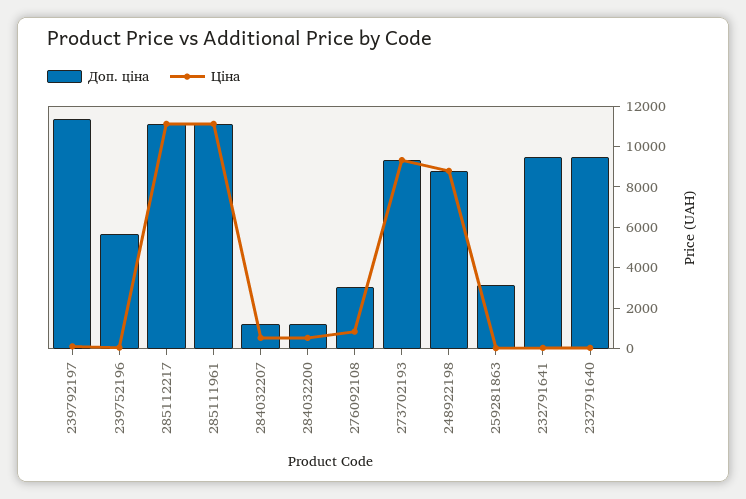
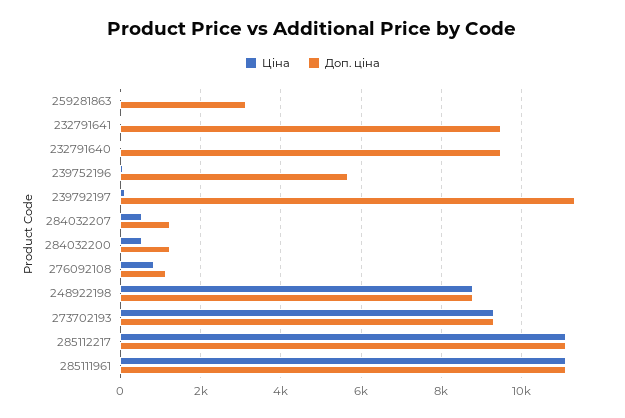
  {
    "Доп. ціна": {
      "239792197": 11400,
      "239752196": 5600,
      "285112217": 11200,
      "285111961": 11200,
      "284032207": 1200,
      "284032200": 1200,
-     "276092108": 3000,
+     "276092108": 1200,
      "273702193": 9400,
      "248922198": 8800,
      "259281863": 3200,
      "232791641": 9400,
      "232791640": 9400
    },
    "Ціна": {
      "239792197": 200,
      "239752196": 0,
      "285112217": 11200,
      "285111961": 11200,
      "284032207": 600,
      "284032200": 600,
      "276092108": 800,
      "273702193": 9400,
      "248922198": 8800,
      "259281863": 0,
      "232791641": 0,
      "232791640": 0
    }
  }

